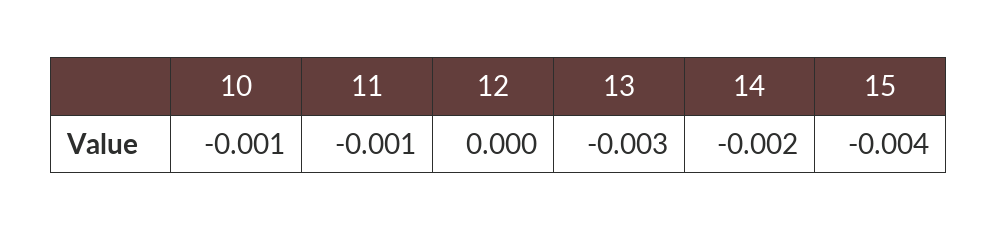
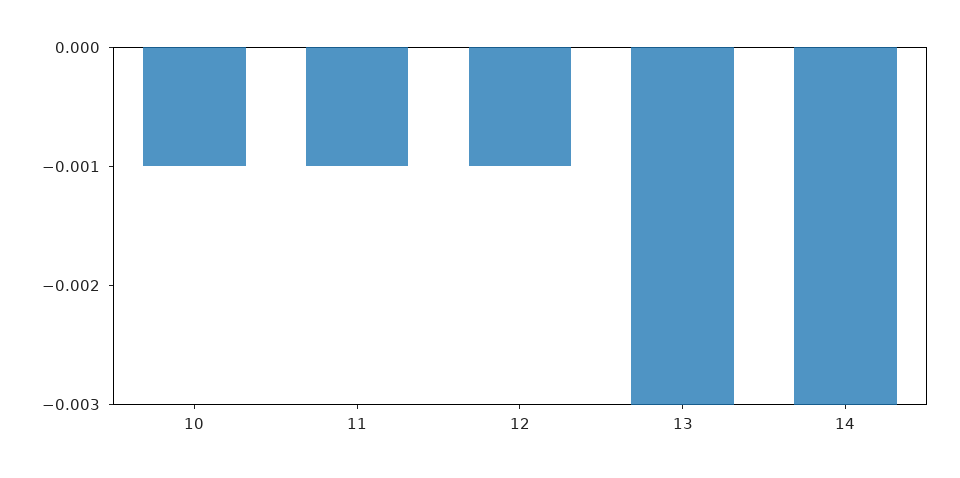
  {
    "10": -0.001,
    "11": -0.001,
-   "12": 0,
+   "12": -0.001,
    "13": -0.003,
-   "14": -0.002,
+   "14": -0.003
-   "15": -0.004
  }

